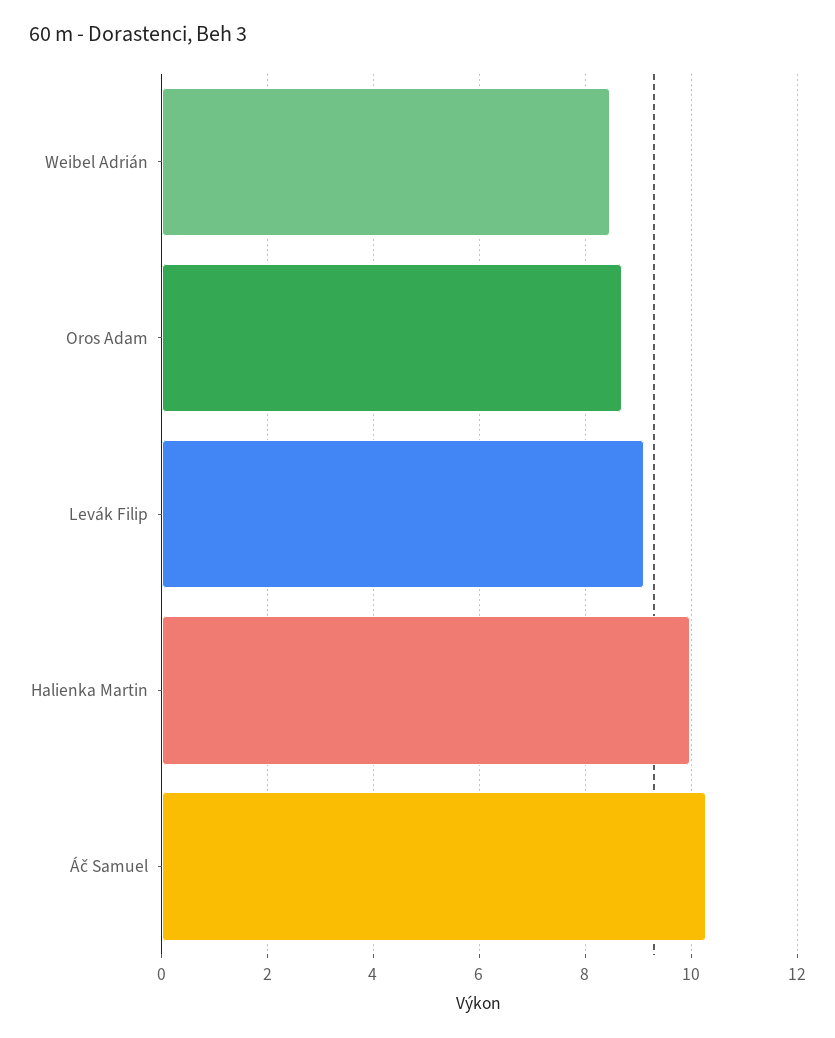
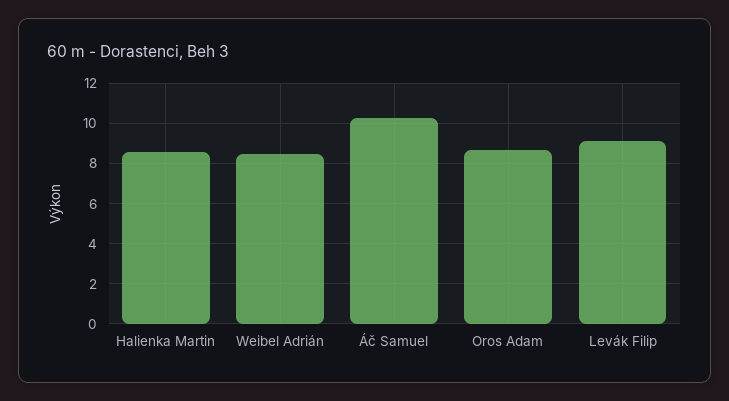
  {
    "Weibel Adrián": 8.4,
    "Oros Adam": 8.6,
    "Levák Filip": 9.2,
-   "Halienka Martin": 10,
+   "Halienka Martin": 8.5,
    "Áč Samuel": 10.2
  }

